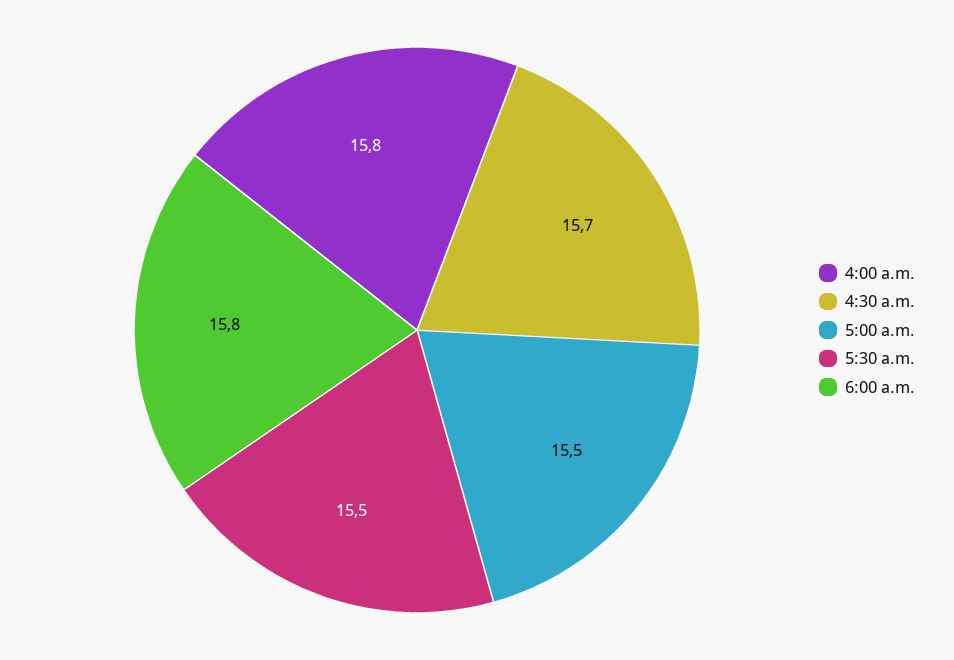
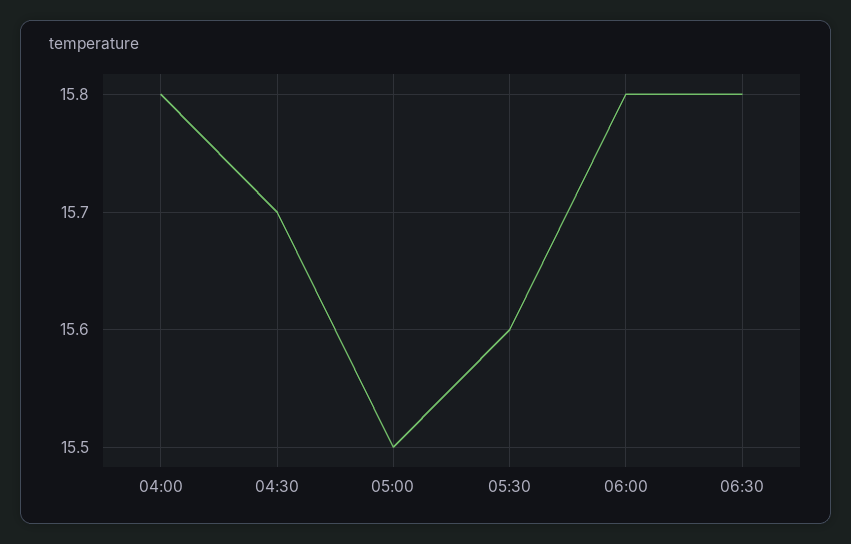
  {
    "4:00 a.m.": 15.8,
    "4:30 a.m.": 15.7,
    "5:00 a.m.": 15.5,
-   "5:30 a.m.": 15.5,
+   "5:30 a.m.": 15.6,
-   "6:00 a.m.": 15.8
+   "6:00 a.m.": 15.8,
+   "06:30": 15.8
  }

